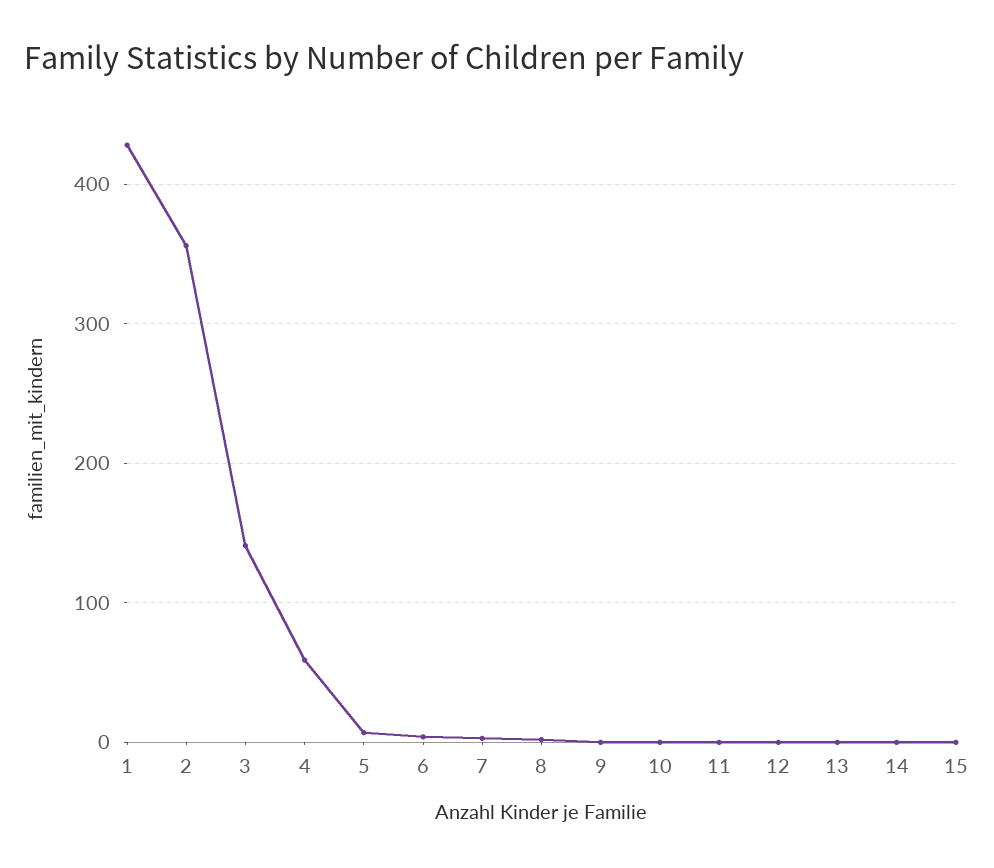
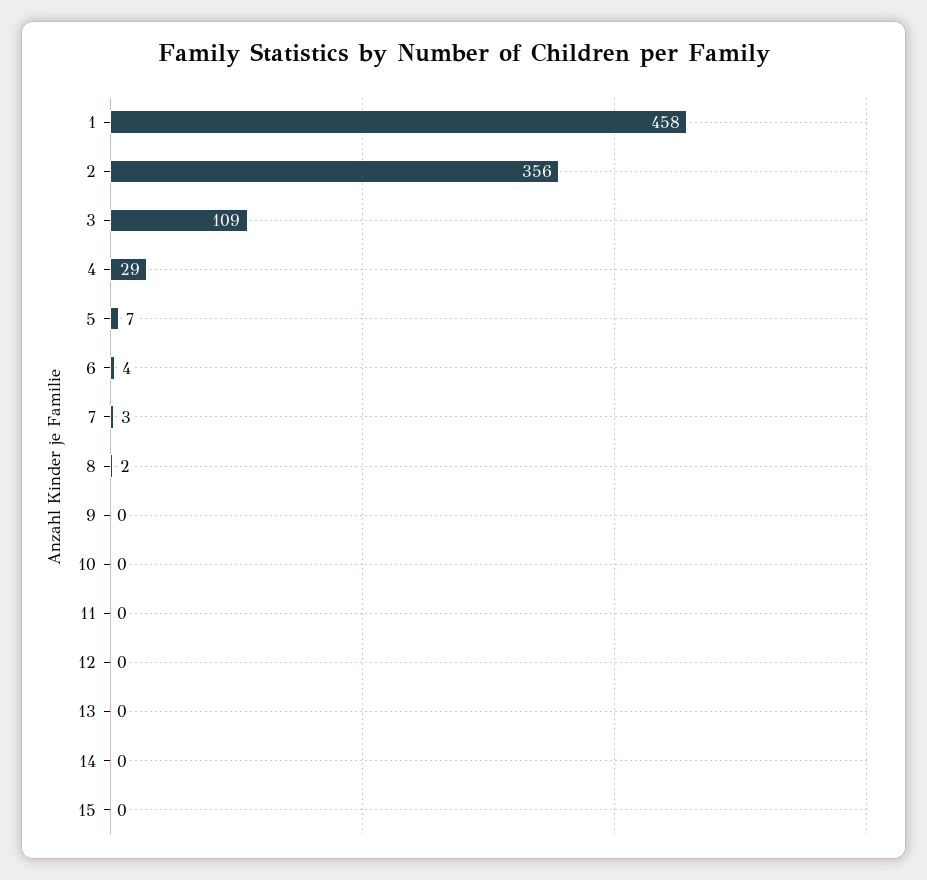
  {
-   "1": 430,
+   "1": 458,
    "2": 356,
-   "3": 140,
+   "3": 109,
-   "4": 60,
+   "4": 29,
    "5": 7,
    "6": 4,
    "7": 3,
    "8": 2,
    "9": 0,
    "10": 0,
    "11": 0,
    "12": 0,
    "13": 0,
    "14": 0,
    "15": 0
  }

